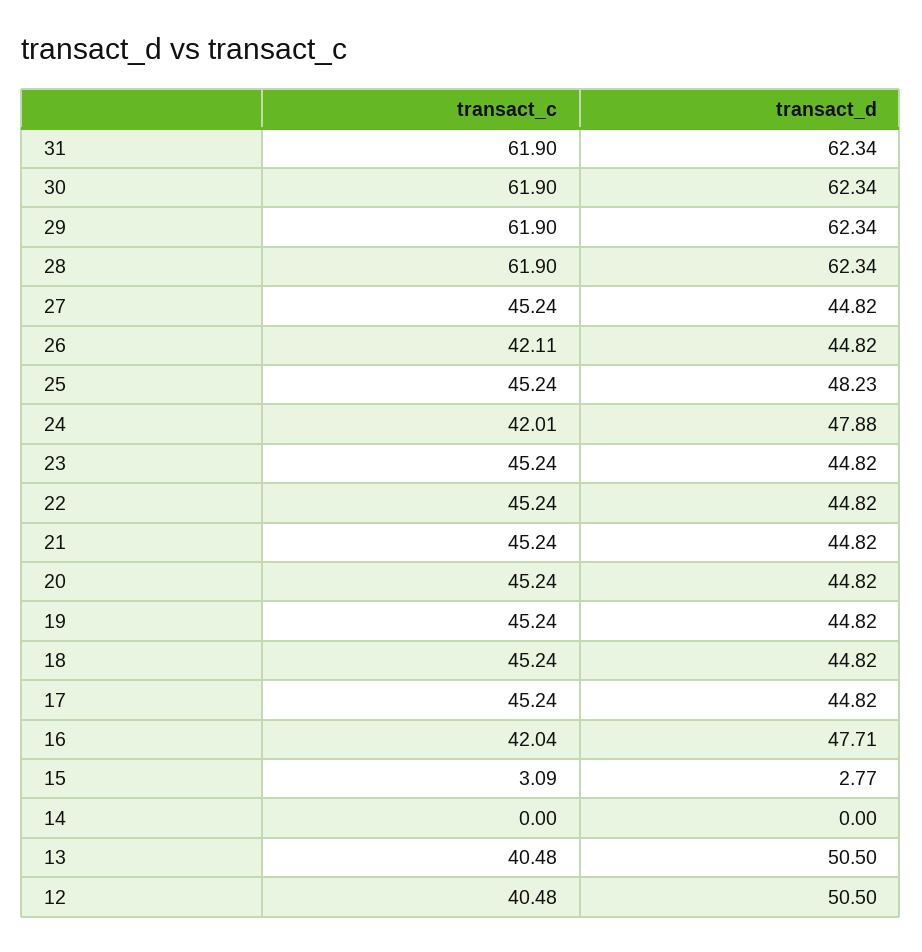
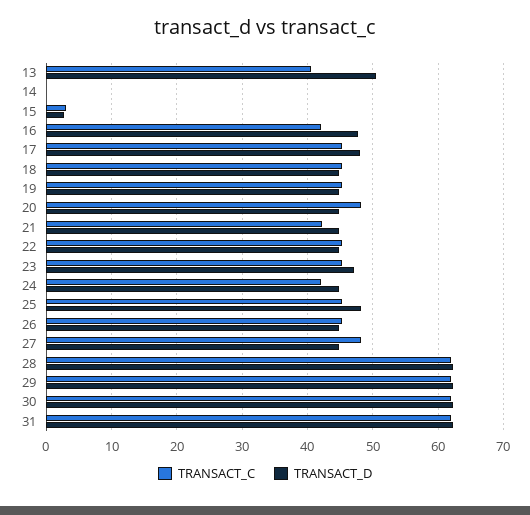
  {
    "transact_c": {
      "31": 61.9,
      "30": 61.9,
      "29": 61.9,
      "28": 61.9,
-     "27": 45.24,
+     "27": 48,
-     "26": 42.11,
+     "26": 45,
      "25": 45.24,
      "24": 42.01,
      "23": 45.24,
      "22": 45.24,
-     "21": 45.24,
+     "21": 42,
-     "20": 45.24,
+     "20": 48,
      "19": 45.24,
      "18": 45.24,
      "17": 45.24,
      "16": 42.04,
      "15": 3.09,
      "14": 0,
-     "13": 40.48,
+     "13": 40.48
-     "12": 40.48
    },
    "transact_d": {
      "31": 62.34,
      "30": 62.34,
      "29": 62.34,
      "28": 62.34,
      "27": 44.82,
      "26": 44.82,
      "25": 48.23,
-     "24": 47.88,
+     "24": 45,
-     "23": 44.82,
+     "23": 47,
      "22": 44.82,
      "21": 44.82,
      "20": 44.82,
      "19": 44.82,
      "18": 44.82,
-     "17": 44.82,
+     "17": 48,
      "16": 47.71,
      "15": 2.77,
      "14": 0,
-     "13": 50.5,
+     "13": 50.5
-     "12": 50.5
    }
  }

